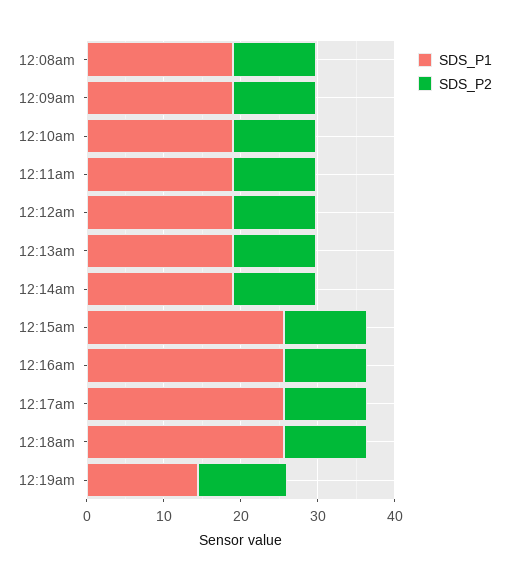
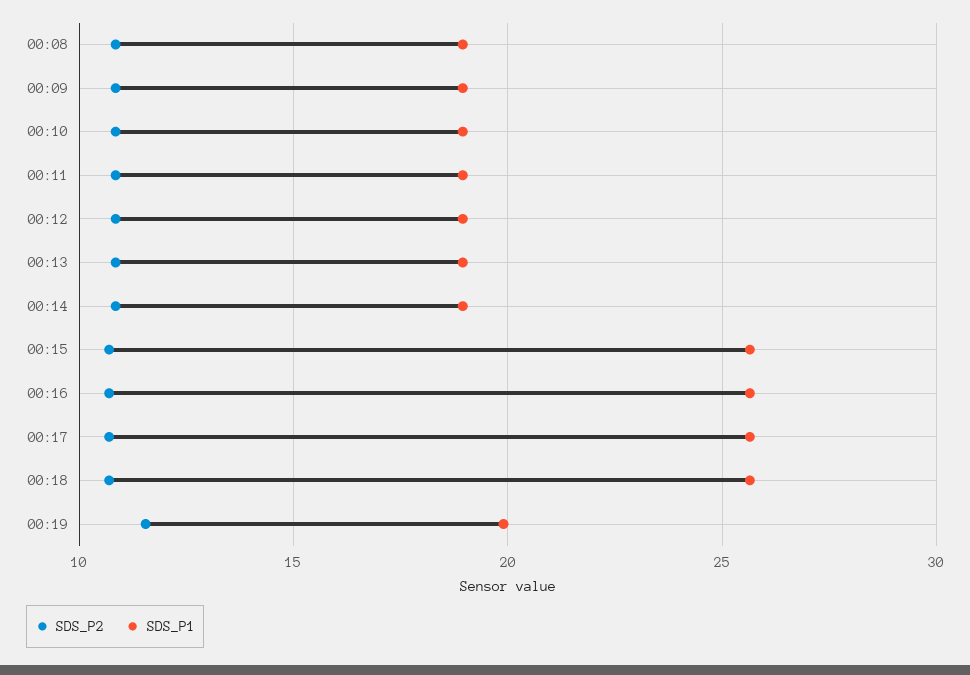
  {
    "SDS_P1": {
      "12:08am": 19,
      "12:09am": 19,
      "12:10am": 19,
      "12:11am": 19,
      "12:12am": 19,
      "12:13am": 19,
      "12:14am": 19,
      "12:15am": 25.5,
      "12:16am": 25.5,
      "12:17am": 25.5,
      "12:18am": 25.5,
-     "12:19am": 14
+     "12:19am": 20
    },
    "SDS_P2": {
      "12:08am": 11,
      "12:09am": 11,
      "12:10am": 11,
      "12:11am": 11,
      "12:12am": 11,
      "12:13am": 11,
      "12:14am": 11,
      "12:15am": 10.5,
      "12:16am": 10.5,
      "12:17am": 10.5,
      "12:18am": 10.5,
      "12:19am": 11.5
    }
  }

